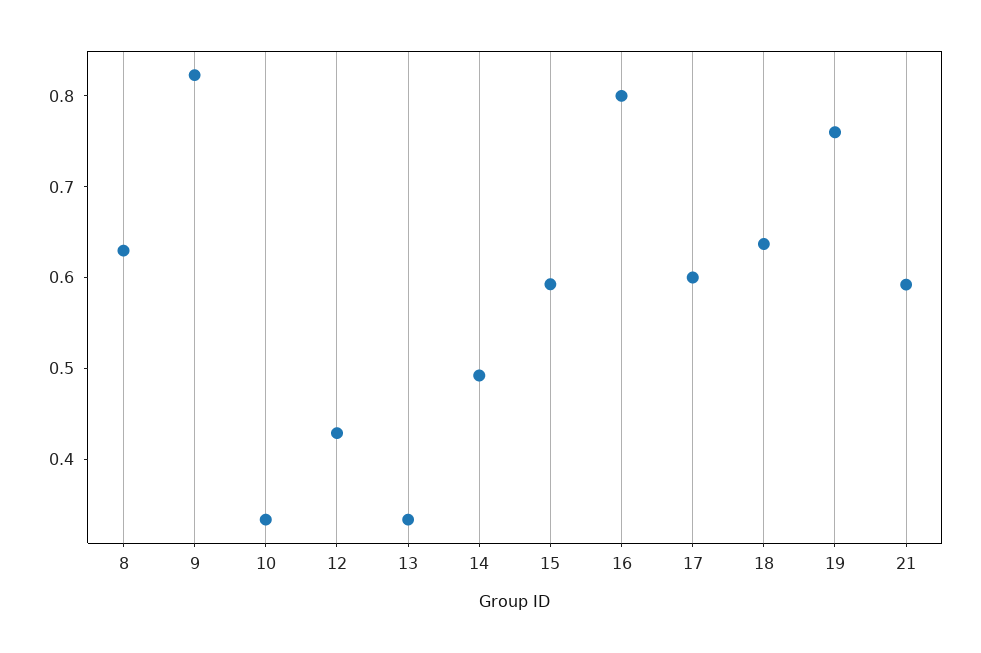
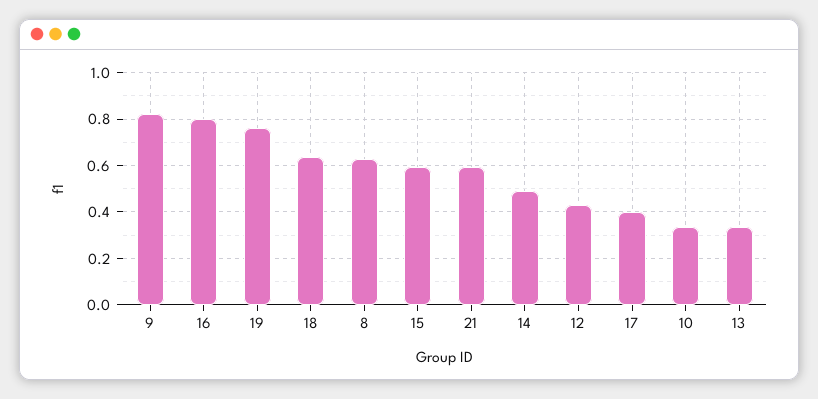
  {
    "8": 0.62,
    "9": 0.82,
    "10": 0.34,
    "12": 0.42,
    "13": 0.34,
    "14": 0.5,
    "15": 0.6,
    "16": 0.8,
-   "17": 0.6,
+   "17": 0.4,
    "18": 0.64,
    "19": 0.76,
    "21": 0.6
  }

